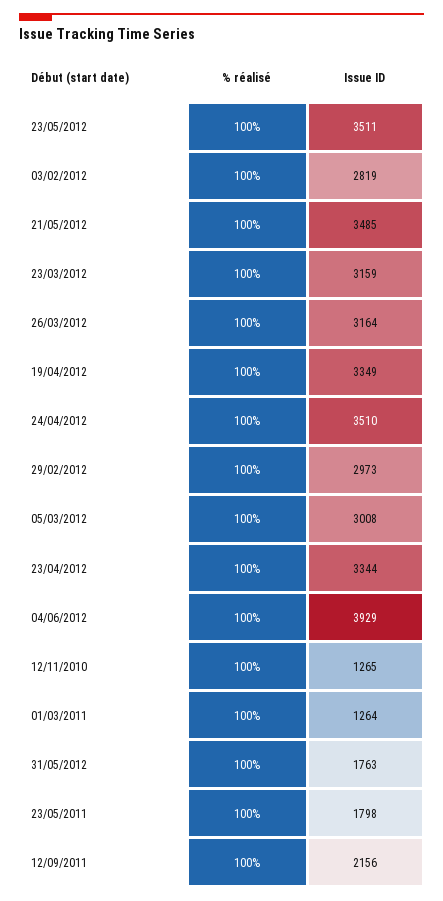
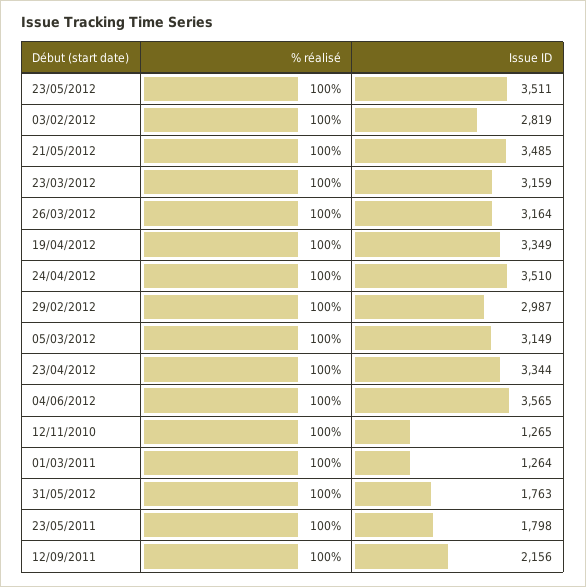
  {
    "% réalisé": {
      "23/05/2012": 100,
      "03/02/2012": 100,
      "21/05/2012": 100,
      "23/03/2012": 100,
      "26/03/2012": 100,
      "19/04/2012": 100,
      "24/04/2012": 100,
      "29/02/2012": 100,
      "05/03/2012": 100,
      "23/04/2012": 100,
      "04/06/2012": 100,
      "12/11/2010": 100,
      "01/03/2011": 100,
      "31/05/2012": 100,
      "23/05/2011": 100,
      "12/09/2011": 100
    },
    "Issue ID": {
      "23/05/2012": 3511,
      "03/02/2012": 2819,
      "21/05/2012": 3485,
      "23/03/2012": 3159,
      "26/03/2012": 3164,
      "19/04/2012": 3349,
      "24/04/2012": 3510,
-     "29/02/2012": 2973,
+     "29/02/2012": 2987,
-     "05/03/2012": 3008,
+     "05/03/2012": 3149,
      "23/04/2012": 3344,
-     "04/06/2012": 3929,
+     "04/06/2012": 3565,
      "12/11/2010": 1265,
      "01/03/2011": 1264,
      "31/05/2012": 1763,
      "23/05/2011": 1798,
      "12/09/2011": 2156
    }
  }

